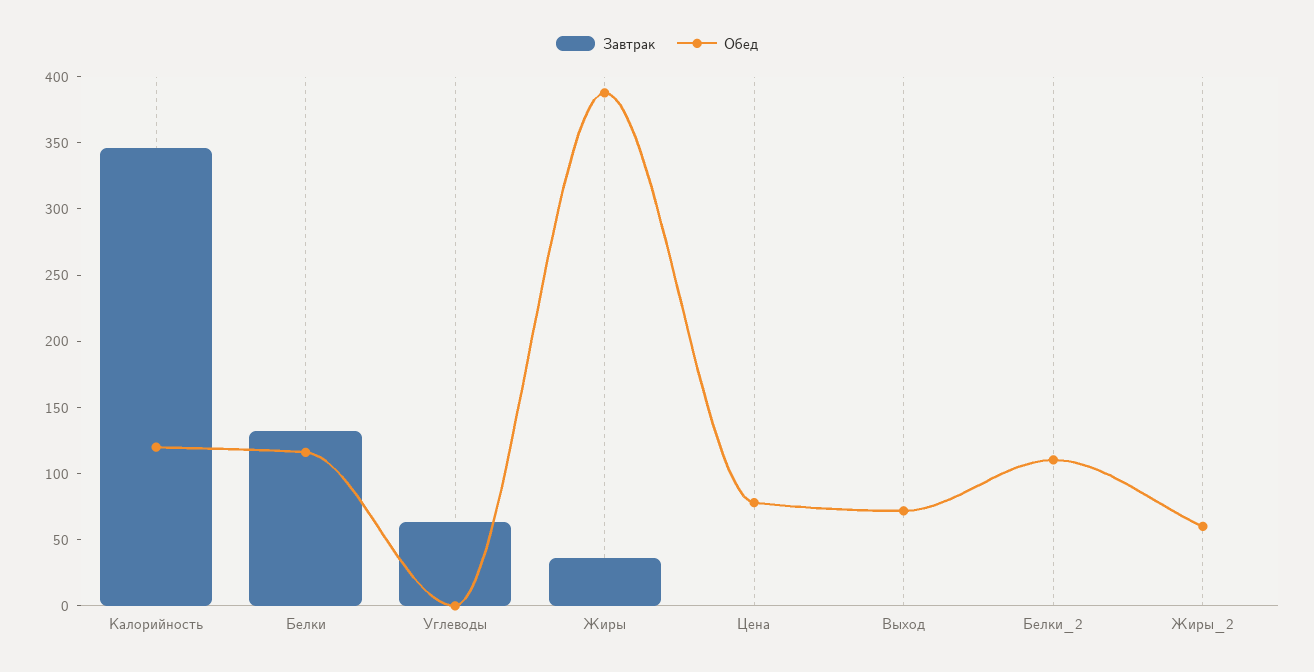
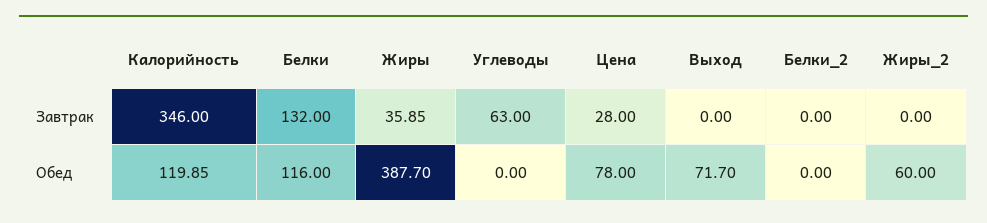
  {
    "Завтрак": {
      "Калорийность": 346,
      "Белки": 132,
      "Углеводы": 63,
      "Жиры": 35.85,
-     "Цена": 0,
+     "Цена": 28,
      "Выход": 0,
      "Белки_2": 0,
      "Жиры_2": 0
    },
    "Обед": {
      "Калорийность": 119.85,
      "Белки": 116,
      "Углеводы": 0,
      "Жиры": 387.7,
      "Цена": 78,
      "Выход": 71.7,
-     "Белки_2": 110,
+     "Белки_2": 0,
      "Жиры_2": 60
    }
  }

